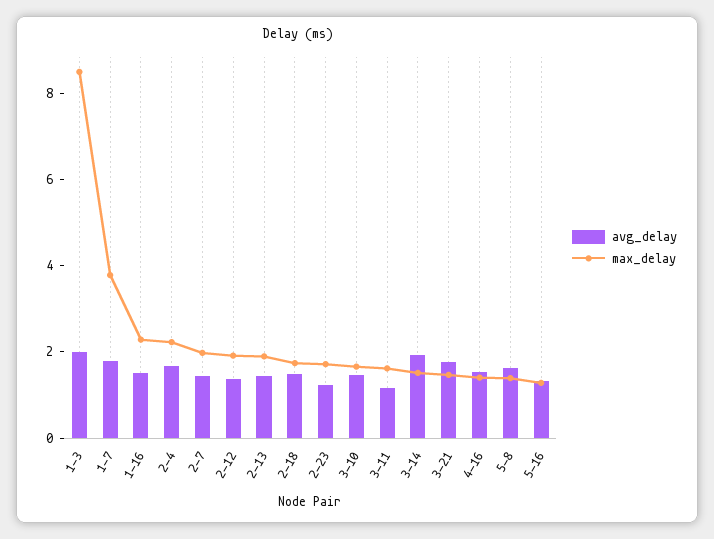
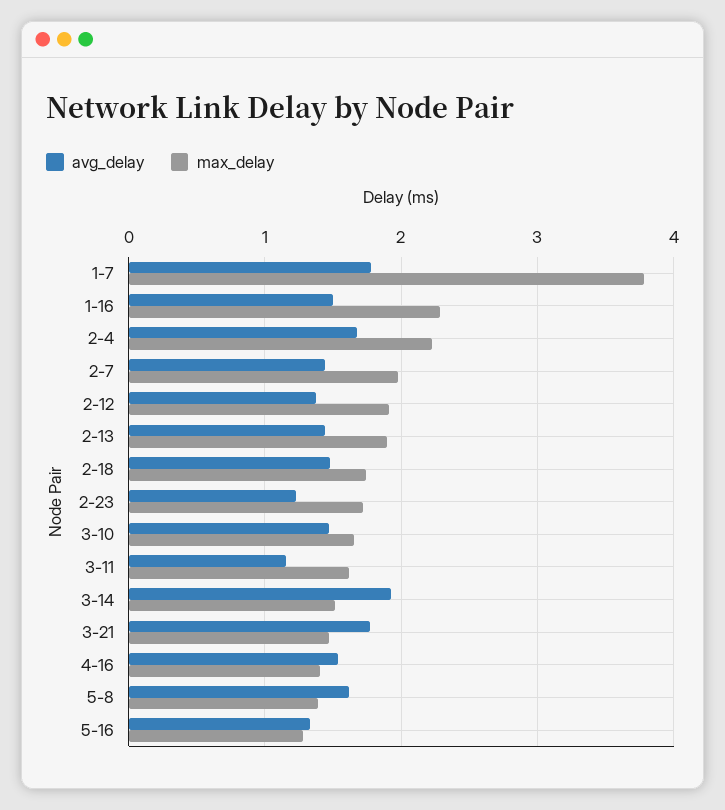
  {
    "avg_delay": {
-     "1-3": 2,
      "1-7": 1.8,
      "1-16": 1.5,
      "2-4": 1.7,
      "2-7": 1.4,
      "2-12": 1.4,
      "2-13": 1.4,
      "2-18": 1.5,
      "2-23": 1.2,
      "3-10": 1.5,
      "3-11": 1.2,
      "3-14": 1.9,
      "3-21": 1.8,
      "4-16": 1.5,
      "5-8": 1.6,
      "5-16": 1.3
    },
    "max_delay": {
-     "1-3": 8.5,
      "1-7": 3.8,
      "1-16": 2.3,
      "2-4": 2.2,
      "2-7": 2,
      "2-12": 1.9,
      "2-13": 1.9,
      "2-18": 1.7,
      "2-23": 1.7,
      "3-10": 1.7,
      "3-11": 1.6,
      "3-14": 1.5,
      "3-21": 1.5,
      "4-16": 1.4,
      "5-8": 1.4,
      "5-16": 1.3
    }
  }

